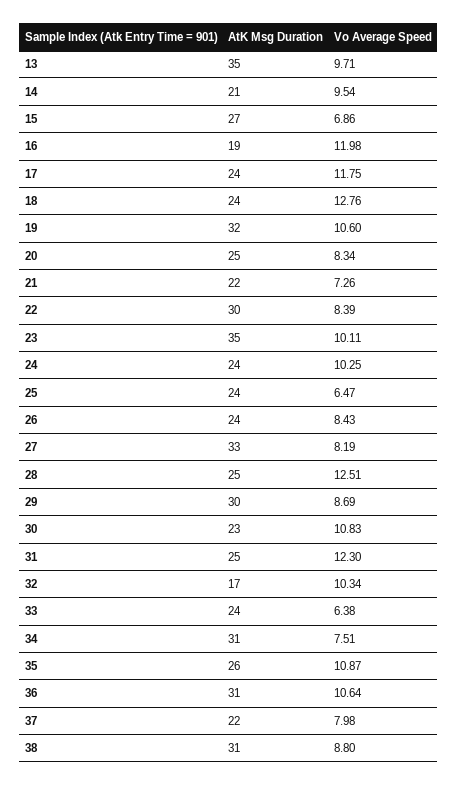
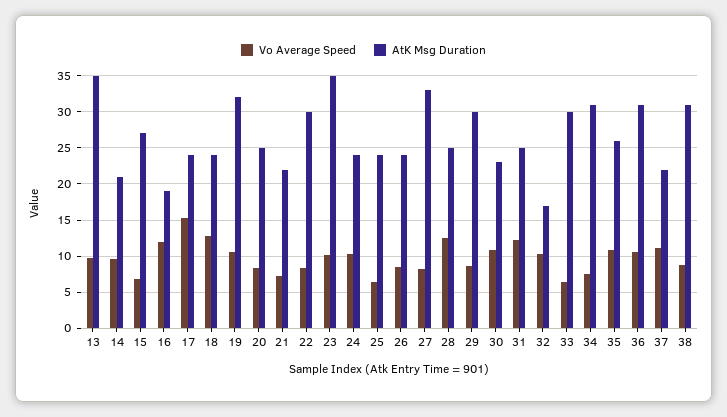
  {
    "AtK Msg Duration": {
      "13": 35,
      "14": 21,
      "15": 27,
      "16": 19,
      "17": 24,
      "18": 24,
      "19": 32,
      "20": 25,
      "21": 22,
      "22": 30,
      "23": 35,
      "24": 24,
      "25": 24,
      "26": 24,
      "27": 33,
      "28": 25,
      "29": 30,
      "30": 23,
      "31": 25,
      "32": 17,
-     "33": 24,
+     "33": 30,
      "34": 31,
      "35": 26,
      "36": 31,
      "37": 22,
      "38": 31
    },
    "Vo Average Speed": {
      "13": 9.71,
      "14": 9.54,
      "15": 6.86,
      "16": 11.98,
-     "17": 11.75,
+     "17": 15,
      "18": 12.76,
      "19": 10.6,
      "20": 8.34,
      "21": 7.26,
      "22": 8.39,
      "23": 10.11,
      "24": 10.25,
      "25": 6.47,
      "26": 8.43,
      "27": 8.19,
      "28": 12.51,
      "29": 8.69,
      "30": 10.83,
      "31": 12.3,
      "32": 10.34,
      "33": 6.38,
      "34": 7.51,
      "35": 10.87,
      "36": 10.64,
-     "37": 7.98,
+     "37": 11,
      "38": 8.8
    }
  }

